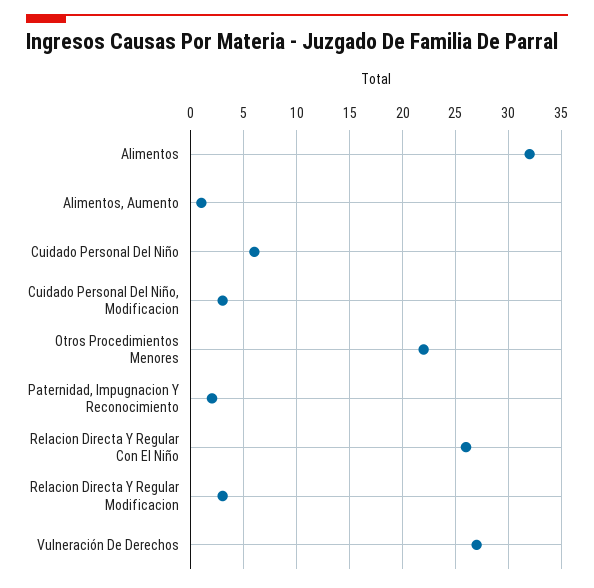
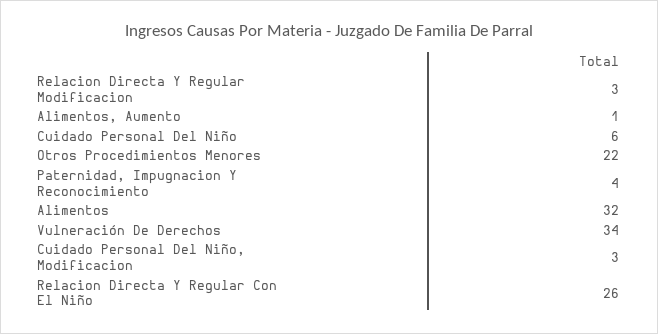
  {
    "Alimentos": 32,
    "Alimentos, Aumento": 1,
    "Cuidado Personal Del Niño": 6,
    "Cuidado Personal Del Niño, Modificacion": 3,
    "Otros Procedimientos Menores": 22,
-   "Paternidad, Impugnacion Y Reconocimiento": 2,
+   "Paternidad, Impugnacion Y Reconocimiento": 4,
    "Relacion Directa Y Regular Con El Niño": 26,
    "Relacion Directa Y Regular Modificacion": 3,
-   "Vulneración De Derechos": 27
+   "Vulneración De Derechos": 34
  }

